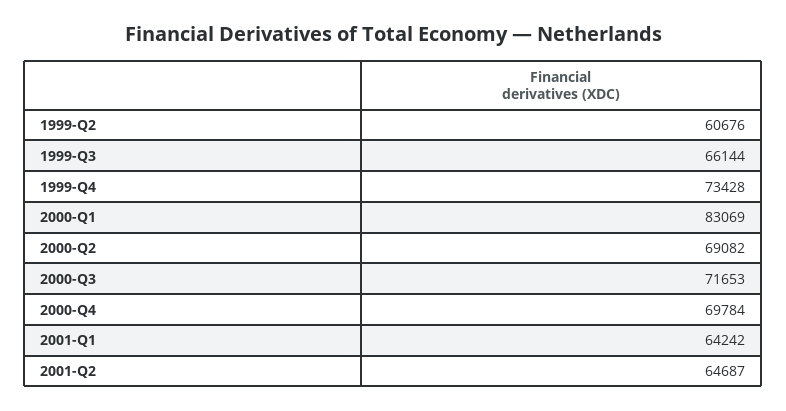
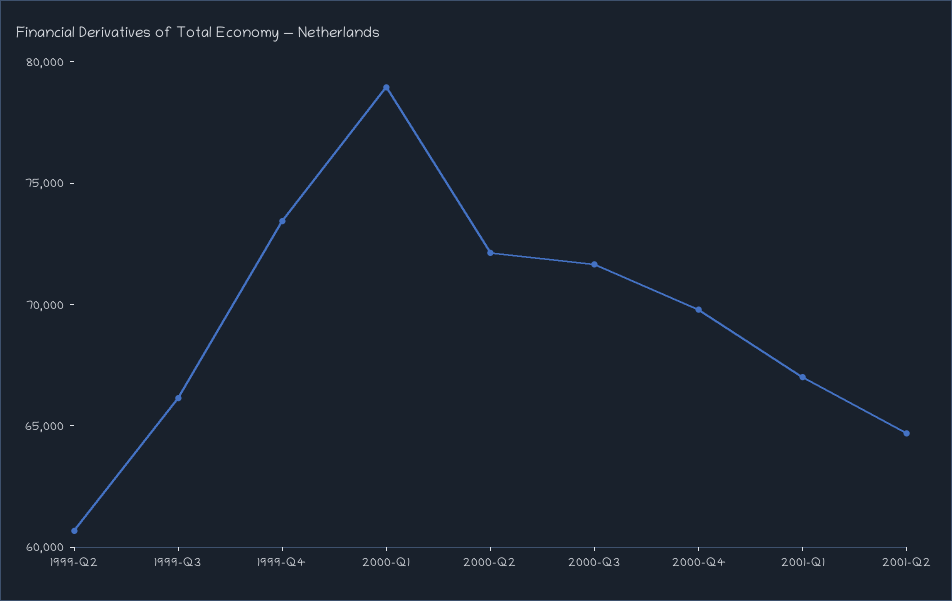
  {
    "1999-Q2": 60676,
    "1999-Q3": 66144,
    "1999-Q4": 73428,
-   "2000-Q1": 83069,
+   "2000-Q1": 79000,
-   "2000-Q2": 69082,
+   "2000-Q2": 72000,
    "2000-Q3": 71653,
    "2000-Q4": 69784,
-   "2001-Q1": 64242,
+   "2001-Q1": 67000,
    "2001-Q2": 64687
  }

